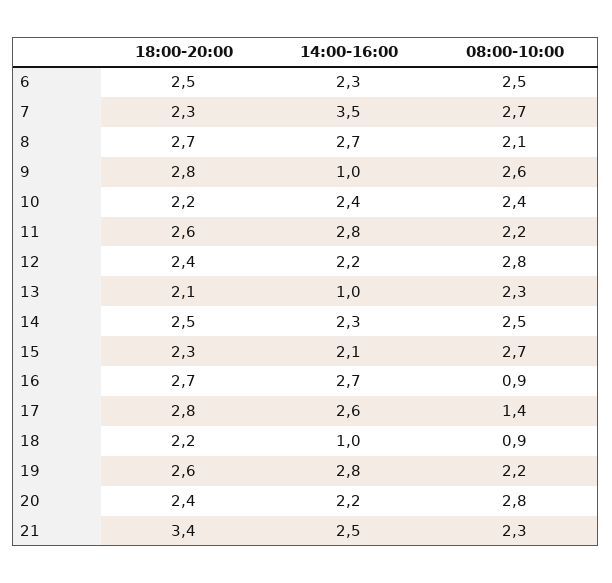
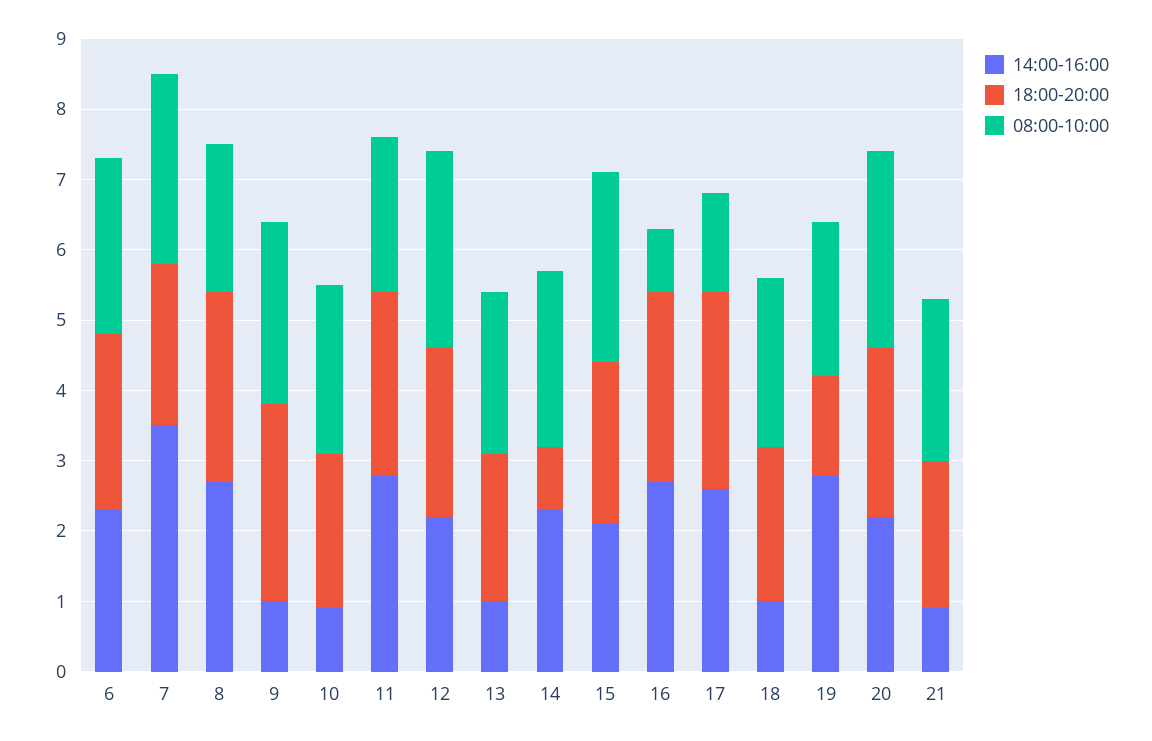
  {
    "18:00-20:00": {
      "6": 2.5,
      "7": 2.3,
      "8": 2.7,
      "9": 2.8,
      "10": 2.2,
      "11": 2.6,
      "12": 2.4,
      "13": 2.1,
-     "14": 2.5,
+     "14": 1,
      "15": 2.3,
      "16": 2.7,
      "17": 2.8,
      "18": 2.2,
-     "19": 2.6,
+     "19": 1.5,
      "20": 2.4,
-     "21": 3.4
+     "21": 2
    },
    "14:00-16:00": {
      "6": 2.3,
      "7": 3.5,
      "8": 2.7,
      "9": 1,
-     "10": 2.4,
+     "10": 1,
      "11": 2.8,
      "12": 2.2,
      "13": 1,
      "14": 2.3,
      "15": 2.1,
      "16": 2.7,
      "17": 2.6,
      "18": 1,
      "19": 2.8,
      "20": 2.2,
-     "21": 2.5
+     "21": 1
    },
    "08:00-10:00": {
      "6": 2.5,
      "7": 2.7,
      "8": 2.1,
      "9": 2.6,
      "10": 2.4,
      "11": 2.2,
      "12": 2.8,
      "13": 2.3,
      "14": 2.5,
      "15": 2.7,
      "16": 0.9,
      "17": 1.4,
-     "18": 0.9,
+     "18": 2.5,
      "19": 2.2,
      "20": 2.8,
      "21": 2.3
    }
  }

